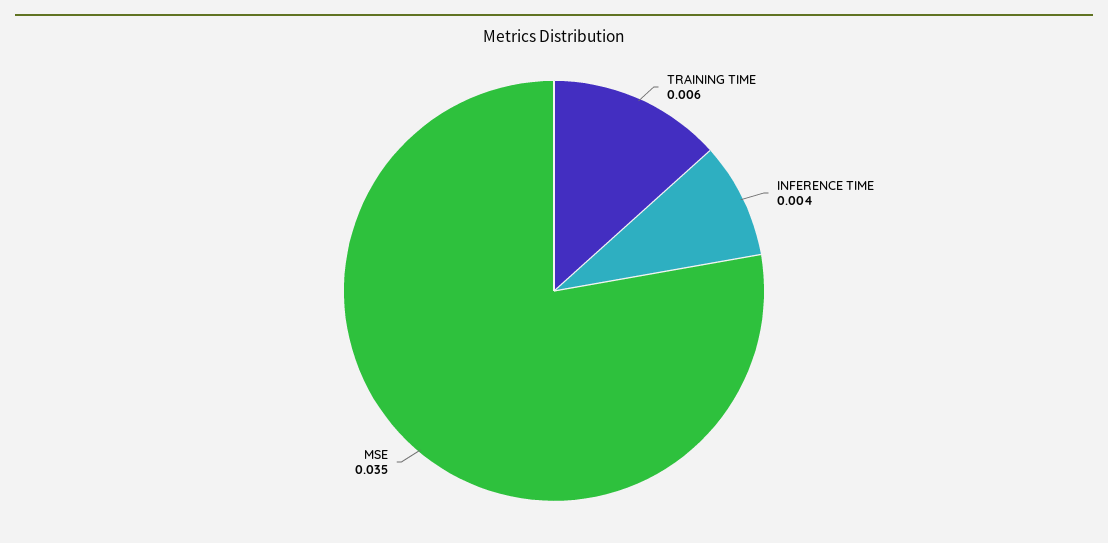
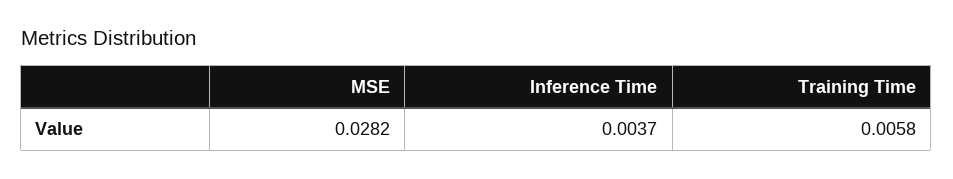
  {
    "TRAINING TIME": 0.0058,
    "INFERENCE TIME": 0.0037,
-   "MSE": 0.035
+   "MSE": 0.0282
  }

